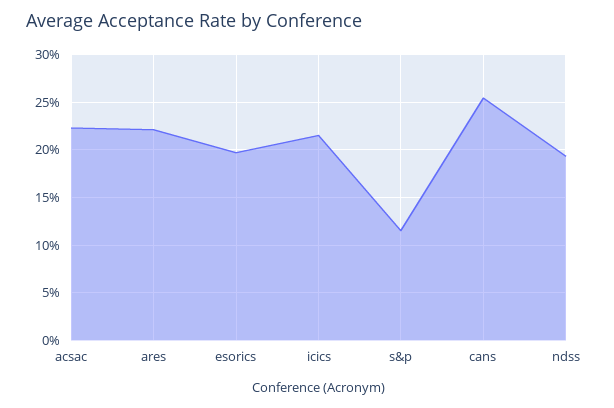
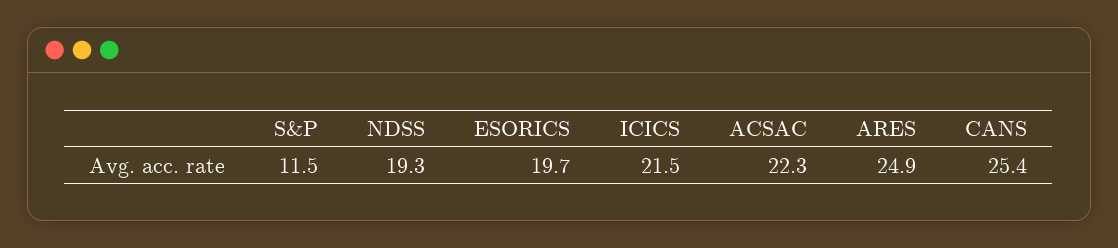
  {
    "acsac": 22.3,
-   "ares": 22,
+   "ares": 24.9,
    "esorics": 19.7,
    "icics": 21.5,
    "s&p": 11.5,
    "cans": 25.4,
    "ndss": 19.3
  }

